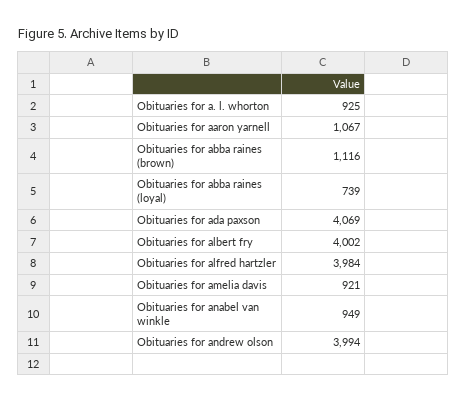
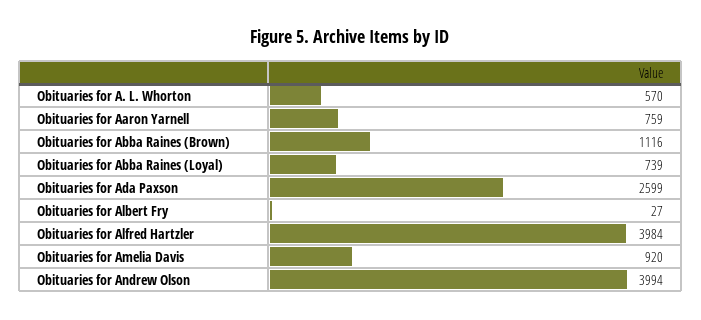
  {
-   "Obituaries for a. l. whorton": 925,
+   "Obituaries for a. l. whorton": 570,
-   "Obituaries for aaron yarnell": 1067,
+   "Obituaries for aaron yarnell": 759,
    "Obituaries for abba raines (brown)": 1116,
    "Obituaries for abba raines (loyal)": 739,
-   "Obituaries for ada paxson": 4069,
+   "Obituaries for ada paxson": 2599,
-   "Obituaries for albert fry": 4002,
+   "Obituaries for albert fry": 27,
    "Obituaries for alfred hartzler": 3984,
-   "Obituaries for amelia davis": 921,
+   "Obituaries for amelia davis": 920,
-   "Obituaries for anabel van winkle": 949,
    "Obituaries for andrew olson": 3994
  }

